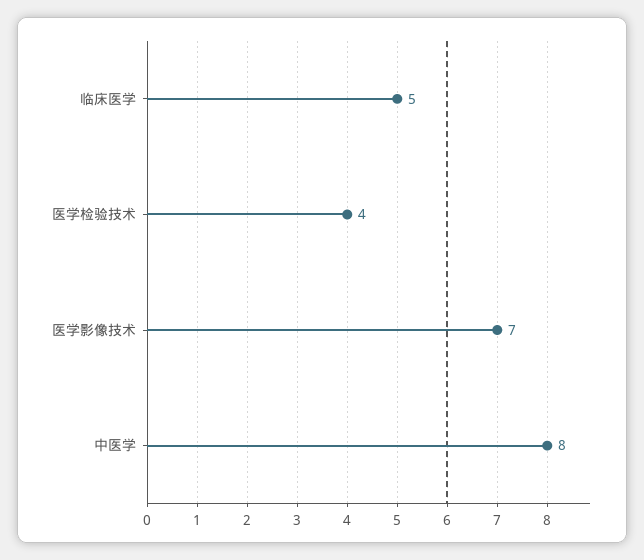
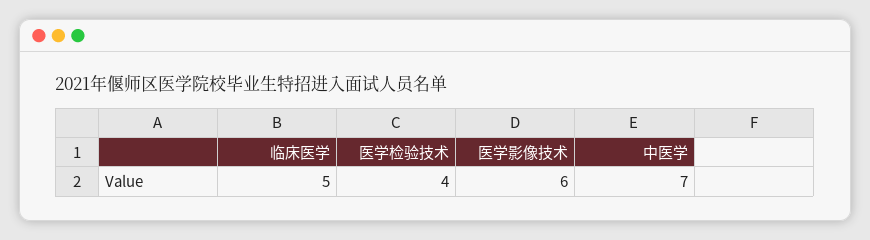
  {
    "临床医学": 5,
    "医学检验技术": 4,
-   "医学影像技术": 7,
+   "医学影像技术": 6,
-   "中医学": 8
+   "中医学": 7
  }

